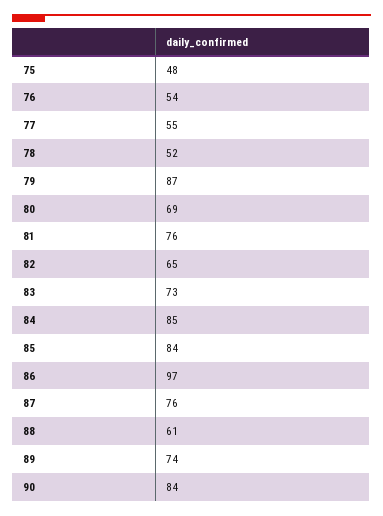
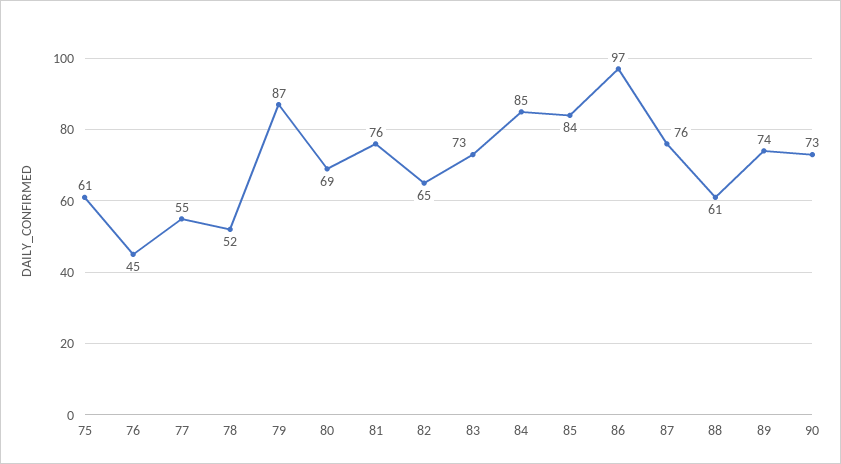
  {
-   "75": 48,
+   "75": 61,
-   "76": 54,
+   "76": 45,
    "77": 55,
    "78": 52,
    "79": 87,
    "80": 69,
    "81": 76,
    "82": 65,
    "83": 73,
    "84": 85,
    "85": 84,
    "86": 97,
    "87": 76,
    "88": 61,
    "89": 74,
-   "90": 84
+   "90": 73
  }

